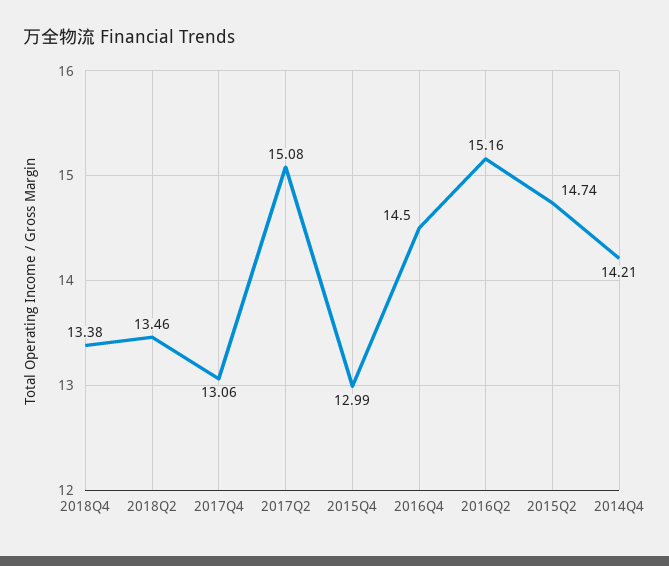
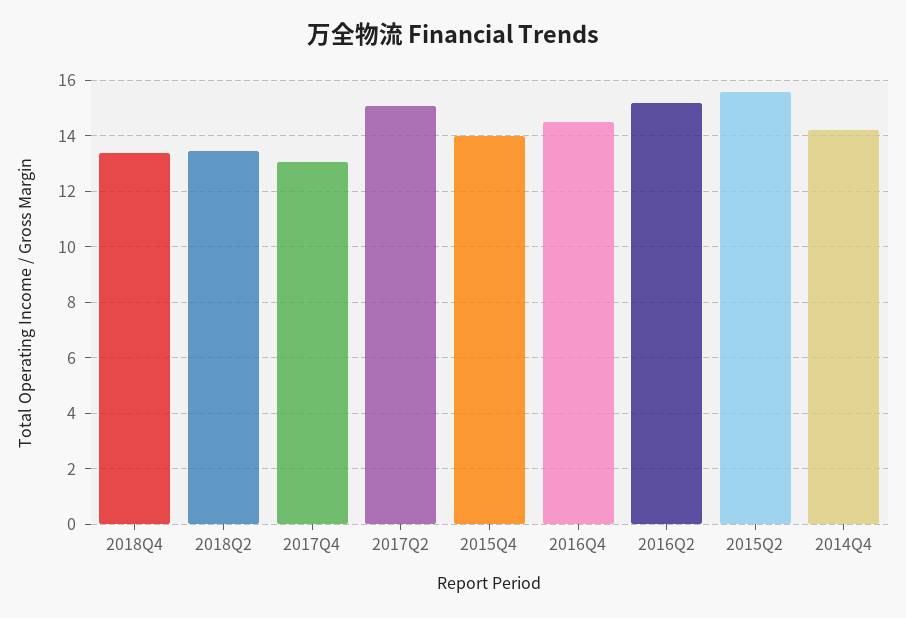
  {
    "2018Q4": 13.38,
    "2018Q2": 13.46,
    "2017Q4": 13.06,
    "2017Q2": 15.08,
-   "2015Q4": 12.99,
+   "2015Q4": 14,
    "2016Q4": 14.5,
    "2016Q2": 15.16,
-   "2015Q2": 14.74,
+   "2015Q2": 15.5,
    "2014Q4": 14.21
  }

